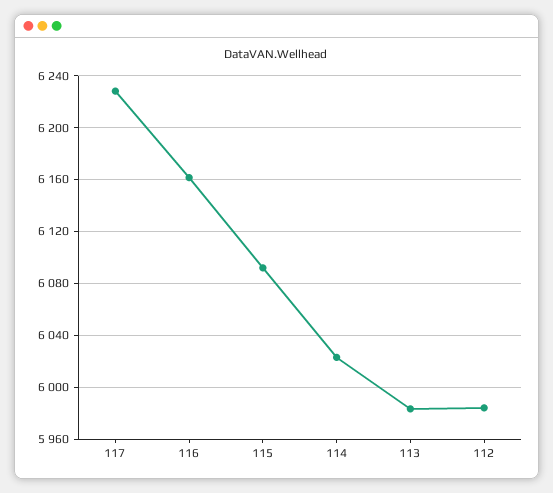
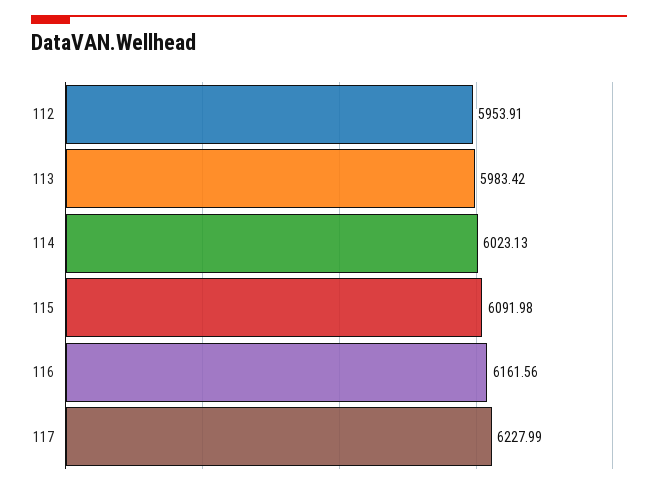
  {
    "117": 6227.99,
    "116": 6161.56,
    "115": 6091.98,
    "114": 6023.13,
    "113": 5983.42,
-   "112": 5985
+   "112": 5953.91
  }

